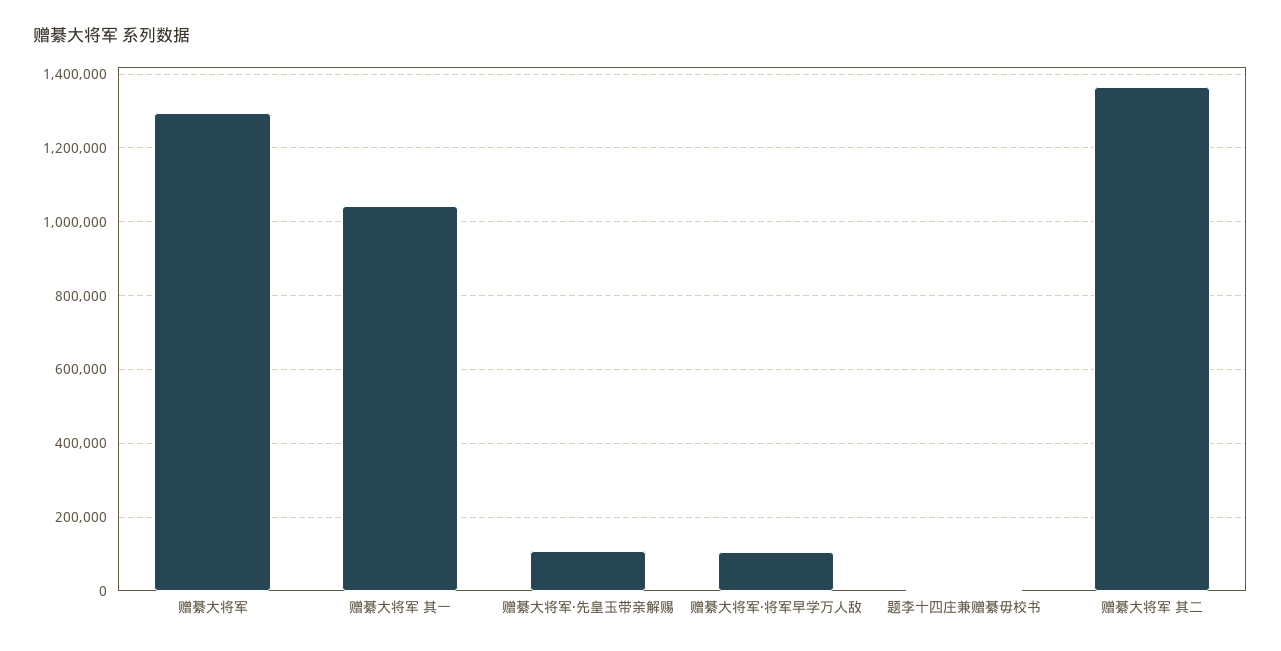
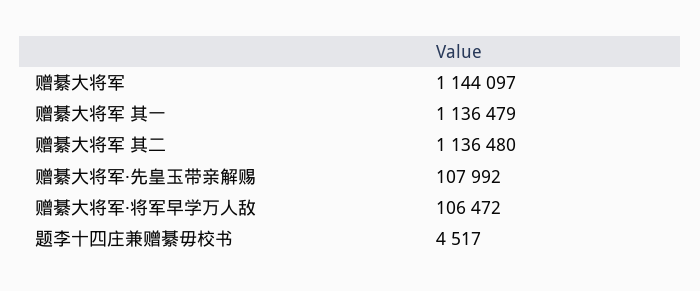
  {
-   "赠綦大将军": 1300000,
+   "赠綦大将军": 1144097,
-   "赠綦大将军 其一": 1040000,
+   "赠綦大将军 其一": 1136479,
    "赠綦大将军·先皇玉带亲解赐": 107992,
    "赠綦大将军·将军早学万人敌": 106472,
    "题李十四庄兼赠綦毋校书": 4517,
-   "赠綦大将军 其二": 1360000
+   "赠綦大将军 其二": 1136480
  }

